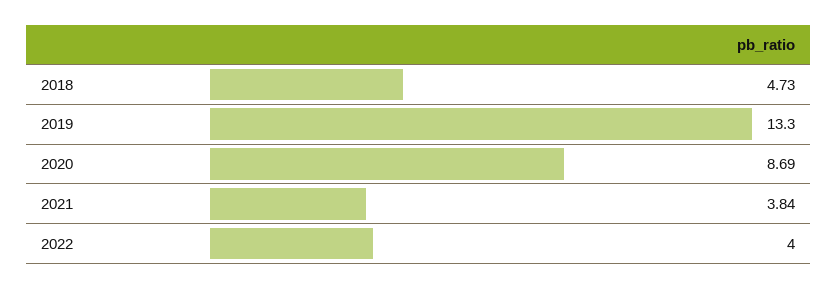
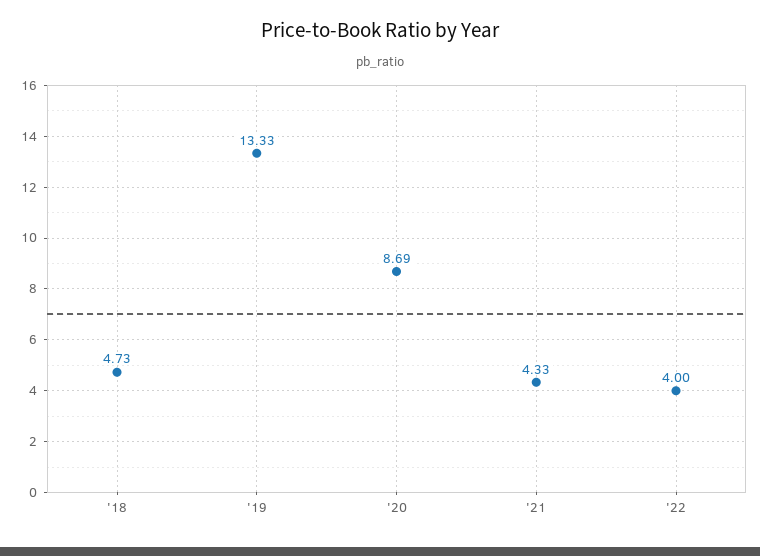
  {
    "2018": 4.73,
-   "2019": 13.3,
+   "2019": 13.33,
    "2020": 8.69,
-   "2021": 3.84,
+   "2021": 4.33,
    "2022": 4
  }

